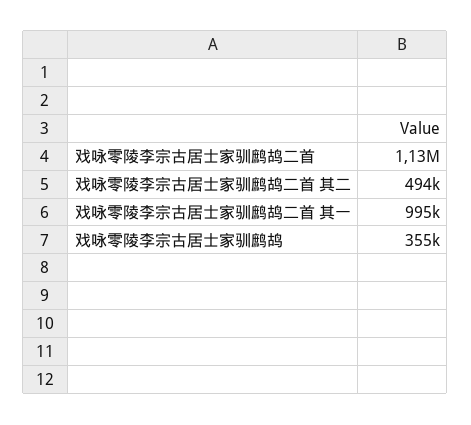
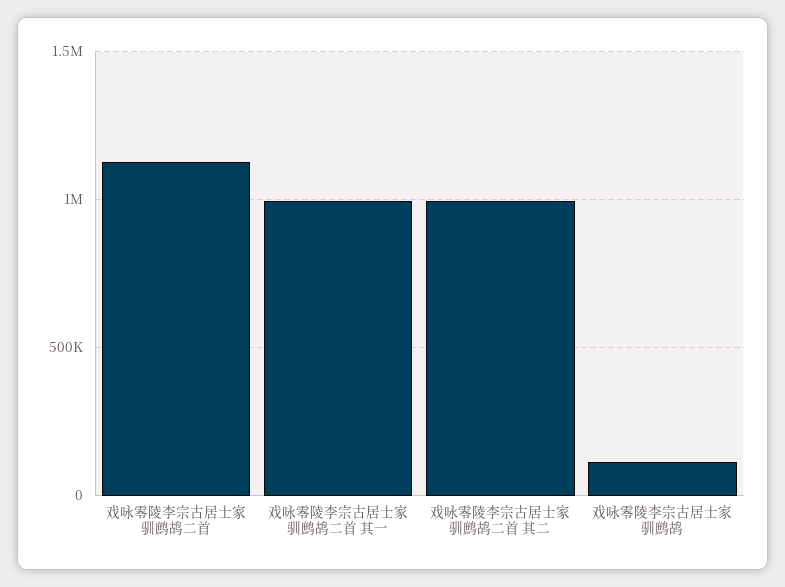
  {
    "戏咏零陵李宗古居士家驯鹧鸪二首": 1130000,
-   "戏咏零陵李宗古居士家驯鹧鸪二首 其二": 494000,
+   "戏咏零陵李宗古居士家驯鹧鸪二首 其二": 1000000,
    "戏咏零陵李宗古居士家驯鹧鸪二首 其一": 995000,
-   "戏咏零陵李宗古居士家驯鹧鸪": 355000
+   "戏咏零陵李宗古居士家驯鹧鸪": 100000
  }

